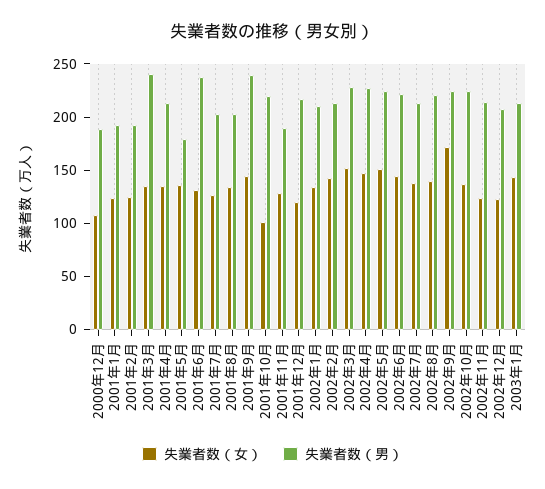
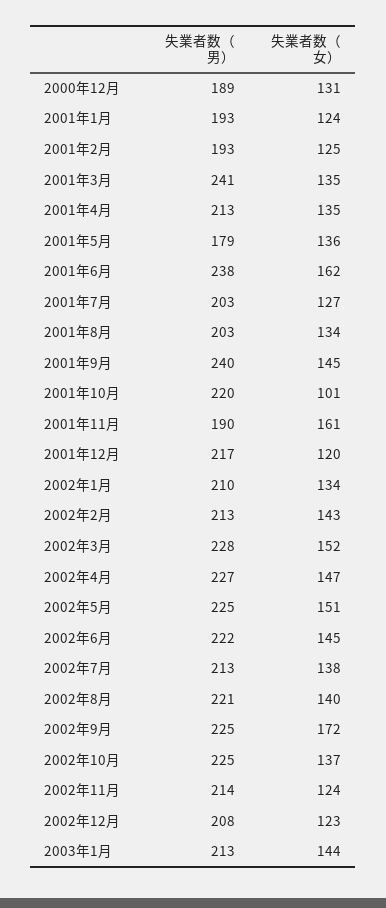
  {
    "失業者数（女）": {
-     "2000年12月": 110,
+     "2000年12月": 131,
      "2001年1月": 124,
      "2001年2月": 125,
      "2001年3月": 135,
      "2001年4月": 135,
      "2001年5月": 136,
-     "2001年6月": 130,
+     "2001年6月": 162,
      "2001年7月": 127,
      "2001年8月": 134,
      "2001年9月": 145,
      "2001年10月": 101,
-     "2001年11月": 130,
+     "2001年11月": 161,
      "2001年12月": 120,
      "2002年1月": 134,
      "2002年2月": 143,
      "2002年3月": 152,
      "2002年4月": 147,
      "2002年5月": 151,
      "2002年6月": 145,
      "2002年7月": 138,
      "2002年8月": 140,
      "2002年9月": 172,
      "2002年10月": 137,
      "2002年11月": 124,
      "2002年12月": 123,
      "2003年1月": 144
    },
    "失業者数（男）": {
      "2000年12月": 189,
      "2001年1月": 193,
      "2001年2月": 193,
      "2001年3月": 241,
      "2001年4月": 213,
      "2001年5月": 179,
      "2001年6月": 238,
      "2001年7月": 203,
      "2001年8月": 203,
      "2001年9月": 240,
      "2001年10月": 220,
      "2001年11月": 190,
      "2001年12月": 217,
      "2002年1月": 210,
      "2002年2月": 213,
      "2002年3月": 228,
      "2002年4月": 227,
      "2002年5月": 225,
      "2002年6月": 222,
      "2002年7月": 213,
      "2002年8月": 221,
      "2002年9月": 225,
      "2002年10月": 225,
      "2002年11月": 214,
      "2002年12月": 208,
      "2003年1月": 213
    }
  }

